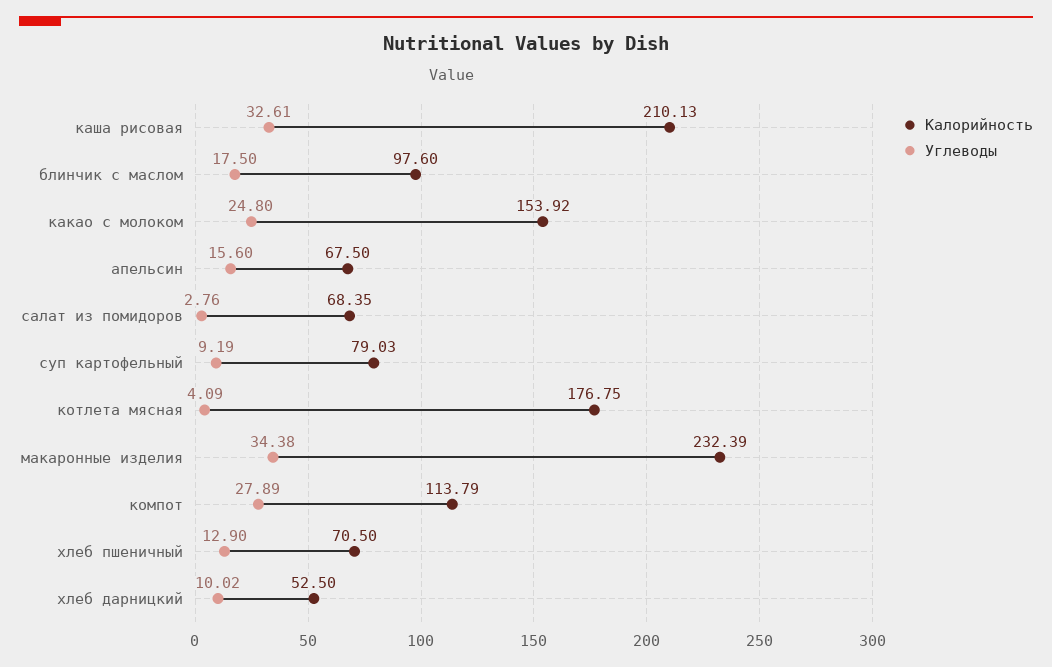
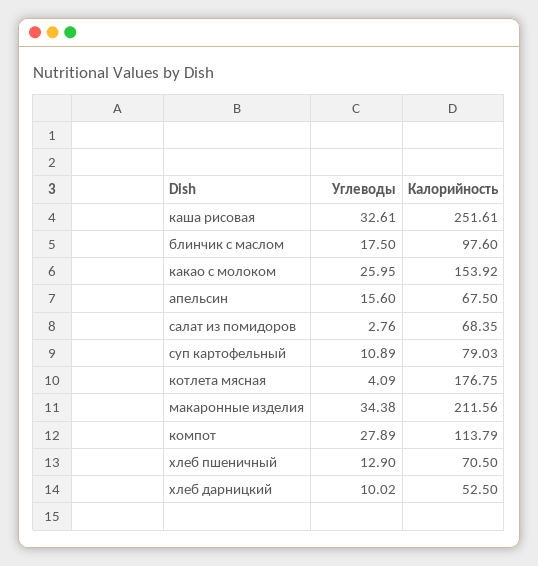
  {
    "Калорийность": {
-     "каша рисовая": 210.13,
+     "каша рисовая": 251.61,
      "блинчик с маслом": 97.6,
      "какао с молоком": 153.92,
      "апельсин": 67.5,
      "салат из помидоров": 68.35,
      "суп картофельный": 79.03,
      "котлета мясная": 176.75,
-     "макаронные изделия": 232.39,
+     "макаронные изделия": 211.56,
      "компот": 113.79,
      "хлеб пшеничный": 70.5,
      "хлеб дарницкий": 52.5
    },
    "Углеводы": {
      "каша рисовая": 32.61,
      "блинчик с маслом": 17.5,
-     "какао с молоком": 24.8,
+     "какао с молоком": 25.95,
      "апельсин": 15.6,
      "салат из помидоров": 2.76,
-     "суп картофельный": 9.19,
+     "суп картофельный": 10.89,
      "котлета мясная": 4.09,
      "макаронные изделия": 34.38,
      "компот": 27.89,
      "хлеб пшеничный": 12.9,
      "хлеб дарницкий": 10.02
    }
  }

